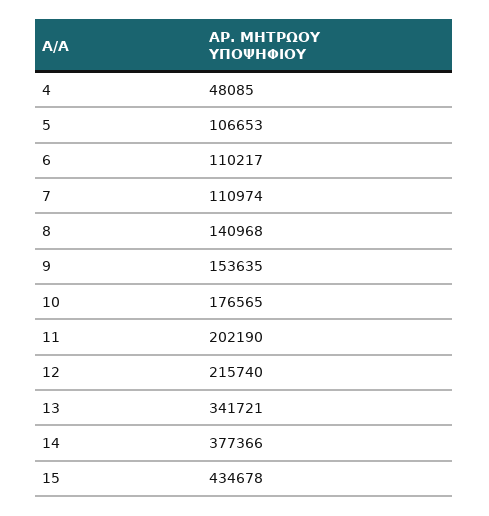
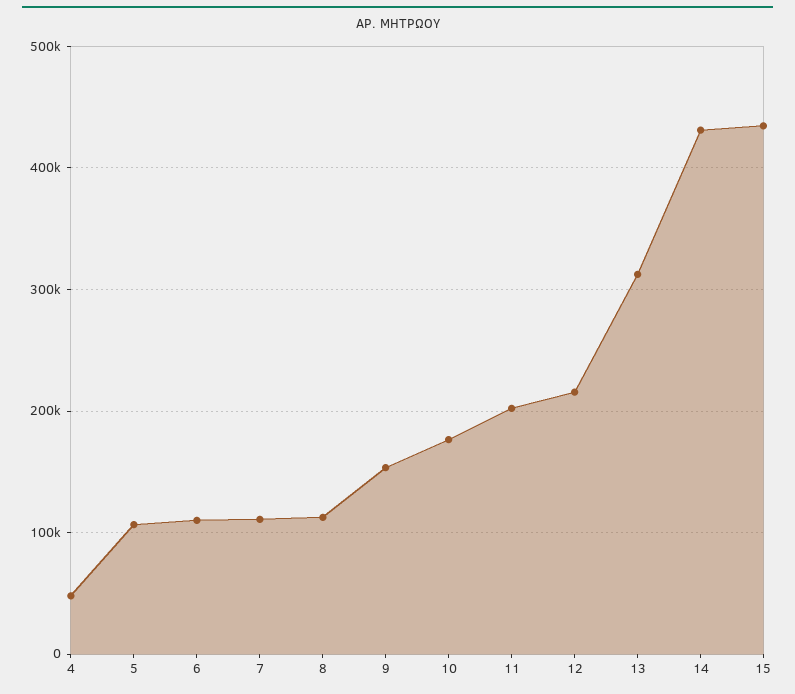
  {
    "4": 48085,
    "5": 106653,
    "6": 110217,
    "7": 110974,
-   "8": 140968,
+   "8": 110000,
    "9": 153635,
    "10": 176565,
    "11": 202190,
    "12": 215740,
-   "13": 341721,
+   "13": 310000,
-   "14": 377366,
+   "14": 430000,
    "15": 434678
  }

